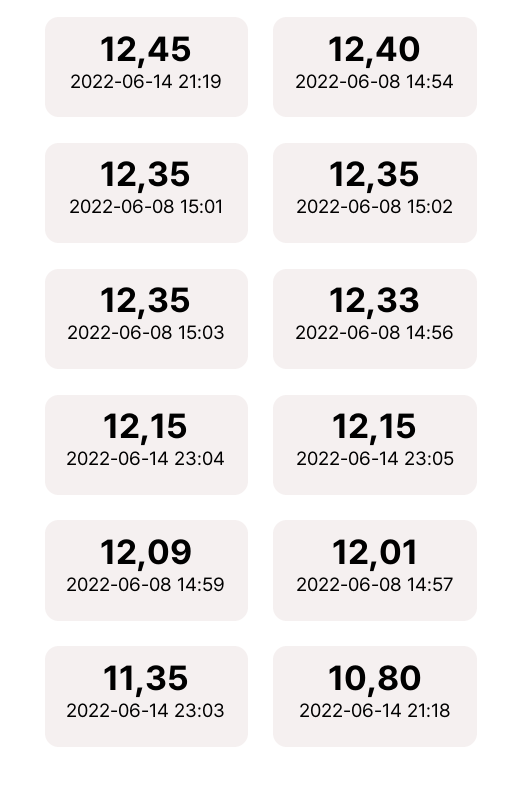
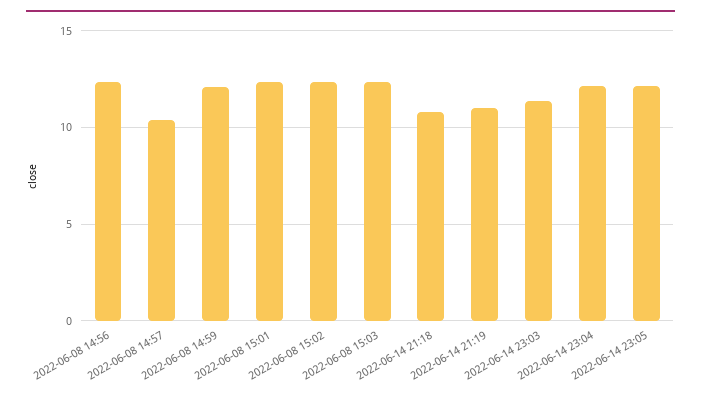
  {
-   "2022-06-14 21:19": 12.45,
+   "2022-06-14 21:19": 11,
-   "2022-06-08 14:54": 12.4,
    "2022-06-08 15:01": 12.35,
    "2022-06-08 15:02": 12.35,
    "2022-06-08 15:03": 12.35,
    "2022-06-08 14:56": 12.33,
    "2022-06-14 23:04": 12.15,
    "2022-06-14 23:05": 12.15,
    "2022-06-08 14:59": 12.09,
-   "2022-06-08 14:57": 12.01,
+   "2022-06-08 14:57": 10.5,
    "2022-06-14 23:03": 11.35,
    "2022-06-14 21:18": 10.8
  }

